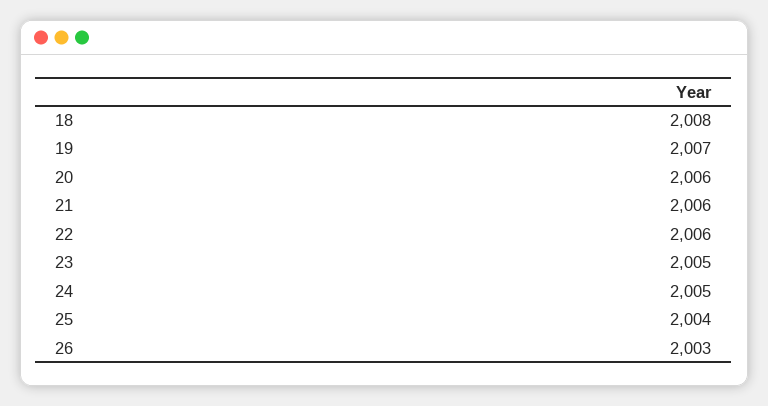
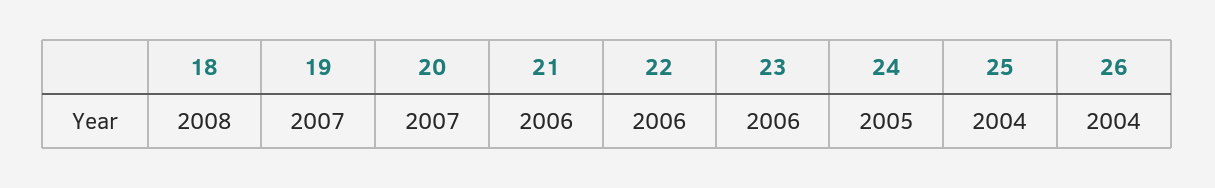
  {
    "18": 2008,
    "19": 2007,
-   "20": 2006,
+   "20": 2007,
    "21": 2006,
    "22": 2006,
-   "23": 2005,
+   "23": 2006,
    "24": 2005,
    "25": 2004,
-   "26": 2003
+   "26": 2004
  }

